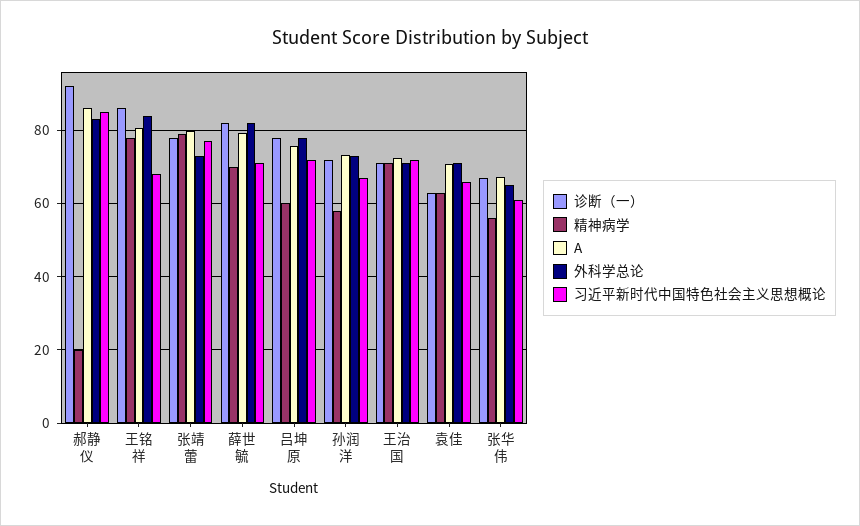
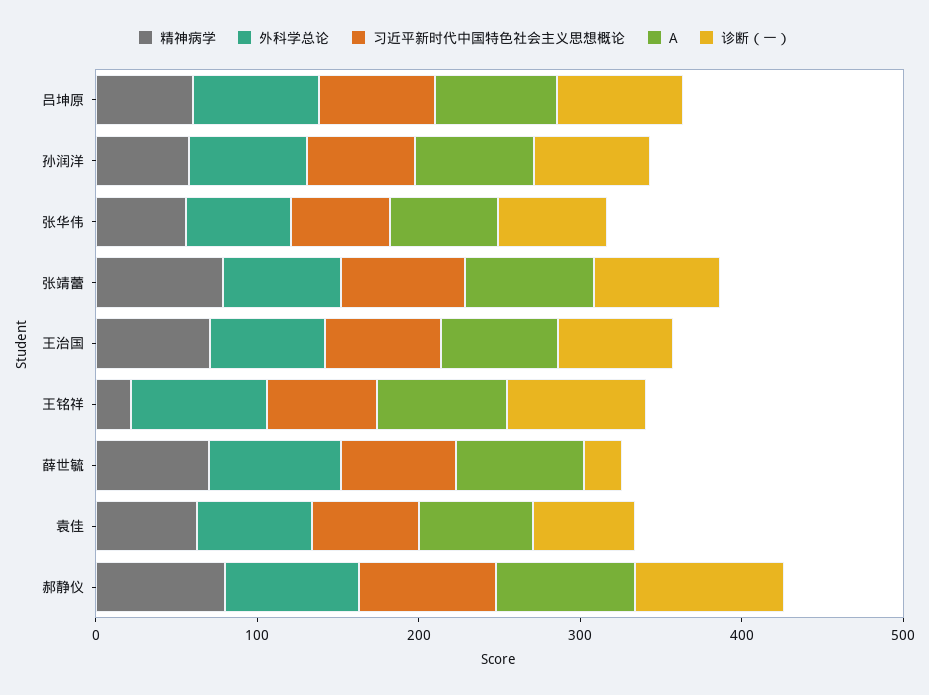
  {
    "诊断（一）": {
      "郝静仪": 92,
      "王铭祥": 86,
      "张靖蕾": 78,
-     "薛世毓": 82,
+     "薛世毓": 20,
      "吕坤原": 78,
      "孙润洋": 72,
      "王治国": 72,
      "袁佳": 64,
      "张华伟": 68
    },
    "精神病学": {
-     "郝静仪": 20,
+     "郝静仪": 80,
-     "王铭祥": 78,
+     "王铭祥": 20,
      "张靖蕾": 80,
      "薛世毓": 70,
      "吕坤原": 60,
      "孙润洋": 58,
      "王治国": 72,
      "袁佳": 64,
      "张华伟": 56
    },
    "A": {
      "郝静仪": 86,
      "王铭祥": 80,
      "张靖蕾": 80,
      "薛世毓": 80,
      "吕坤原": 76,
      "孙润洋": 74,
      "王治国": 72,
      "袁佳": 70,
      "张华伟": 68
    },
    "外科学总论": {
      "郝静仪": 84,
      "王铭祥": 84,
      "张靖蕾": 74,
      "薛世毓": 82,
      "吕坤原": 78,
      "孙润洋": 74,
      "王治国": 72,
      "袁佳": 72,
      "张华伟": 66
    },
    "习近平新时代中国特色社会主义思想概论": {
      "郝静仪": 86,
      "王铭祥": 68,
      "张靖蕾": 78,
      "薛世毓": 72,
      "吕坤原": 72,
      "孙润洋": 68,
      "王治国": 72,
      "袁佳": 66,
      "张华伟": 62
    }
  }

